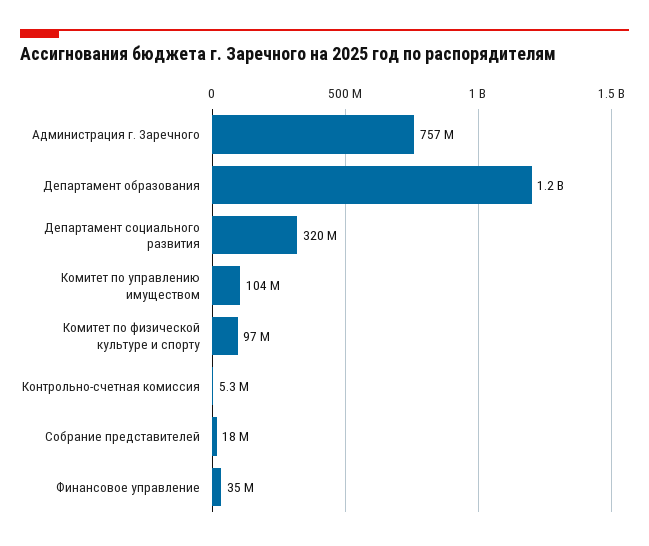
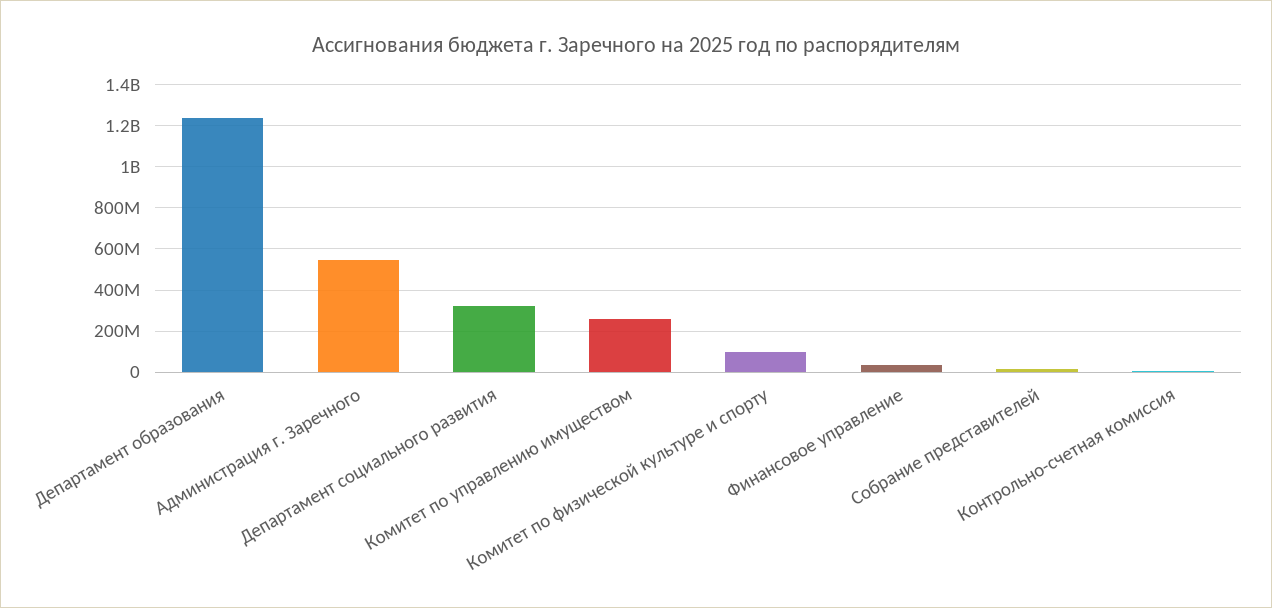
  {
-   "Администрация г. Заречного": 757000000,
+   "Администрация г. Заречного": 550000000,
    "Департамент образования": 1200000000,
    "Департамент социального развития": 320000000,
-   "Комитет по управлению имуществом": 104000000,
+   "Комитет по управлению имуществом": 250000000,
    "Комитет по физической культуре и спорту": 97000000,
    "Контрольно-счетная комиссия": 5300000,
    "Собрание представителей": 18000000,
    "Финансовое управление": 35000000
  }

